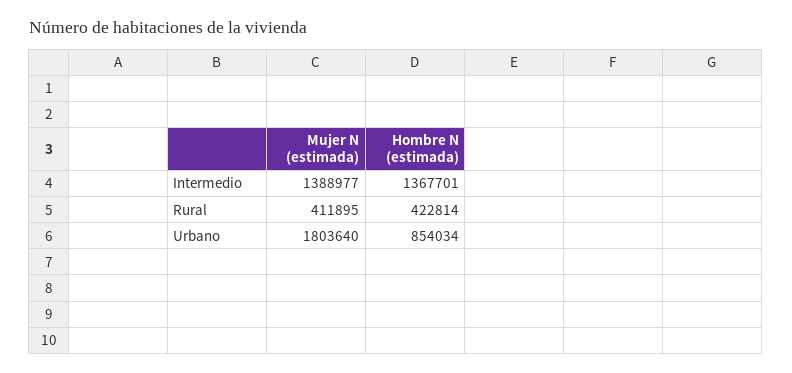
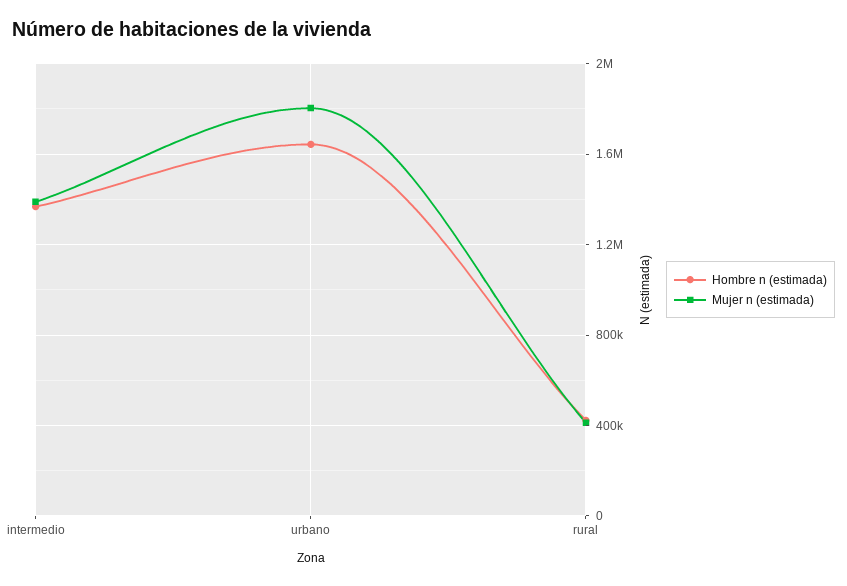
  {
    "Mujer N (estimada)": {
      "Intermedio": 1388977,
      "Rural": 411895,
      "Urbano": 1803640
    },
    "Hombre N (estimada)": {
      "Intermedio": 1367701,
      "Rural": 422814,
-     "Urbano": 854034
+     "Urbano": 1650000
    }
  }

